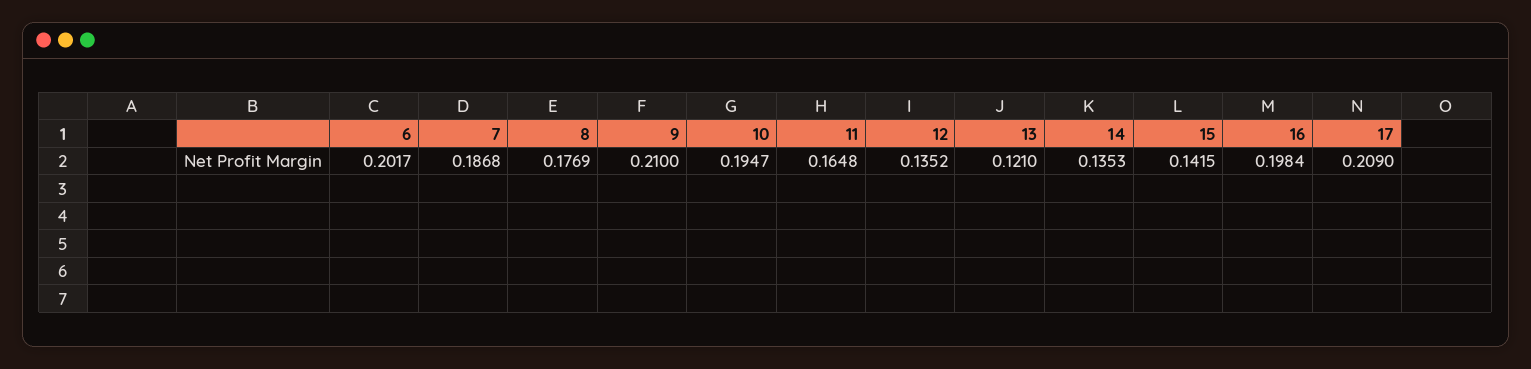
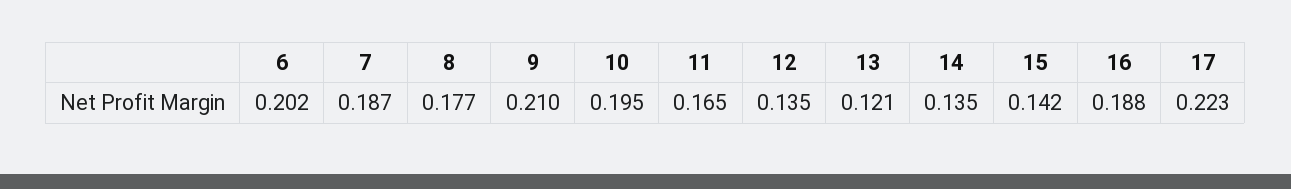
  {
    "6": 0.2017,
    "7": 0.1868,
    "8": 0.1769,
    "9": 0.21,
    "10": 0.1947,
    "11": 0.1648,
    "12": 0.1352,
    "13": 0.121,
    "14": 0.1353,
    "15": 0.1415,
-   "16": 0.1984,
+   "16": 0.188,
-   "17": 0.209
+   "17": 0.223
  }

